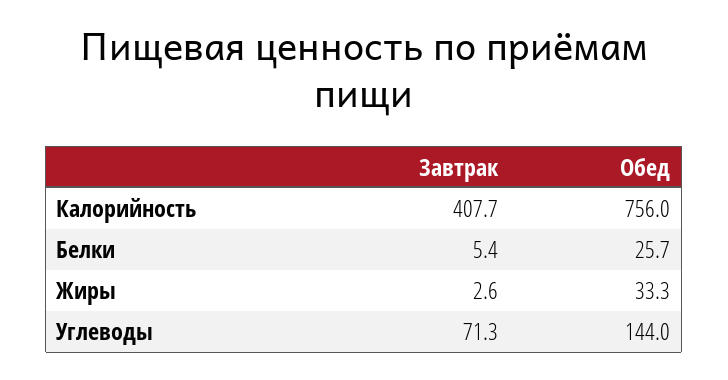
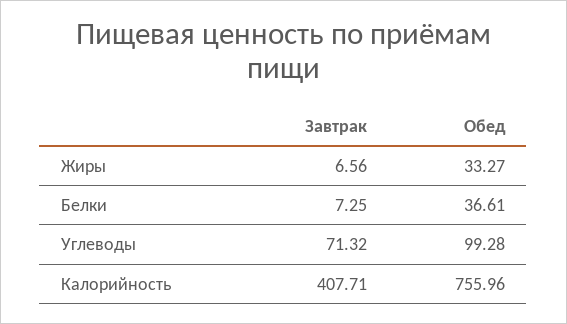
  {
    "Завтрак": {
      "Калорийность": 407.71,
-     "Белки": 5.4,
+     "Белки": 7.25,
-     "Жиры": 2.6,
+     "Жиры": 6.56,
      "Углеводы": 71.32
    },
    "Обед": {
      "Калорийность": 755.96,
-     "Белки": 25.7,
+     "Белки": 36.61,
      "Жиры": 33.27,
-     "Углеводы": 144
+     "Углеводы": 99.28
    }
  }

